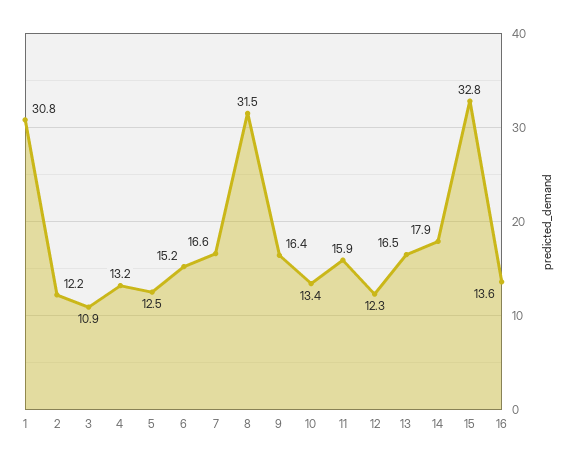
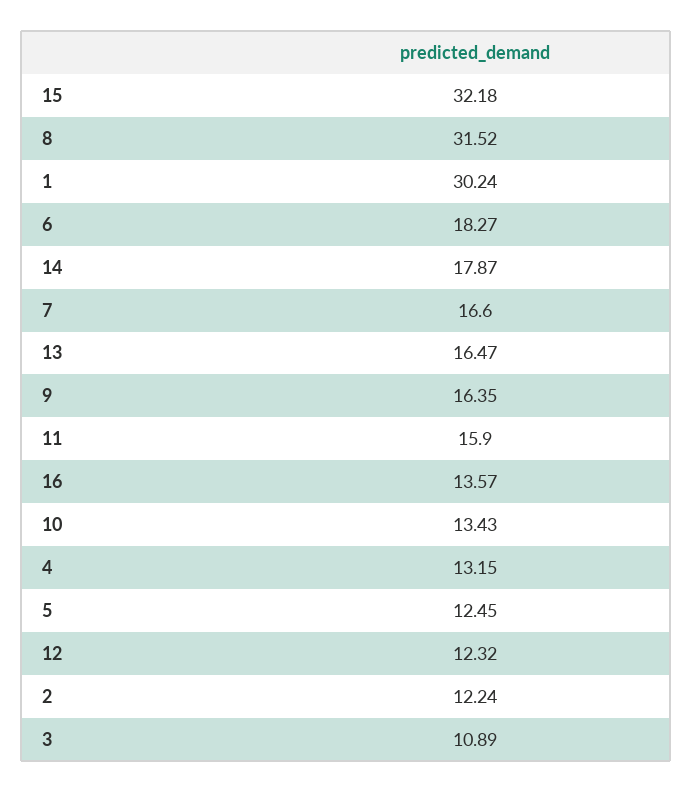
  {
-   "1": 30.8,
+   "1": 30.24,
    "2": 12.24,
    "3": 10.89,
    "4": 13.15,
    "5": 12.45,
-   "6": 15.2,
+   "6": 18.27,
    "7": 16.6,
    "8": 31.52,
    "9": 16.35,
    "10": 13.43,
    "11": 15.9,
    "12": 12.32,
    "13": 16.47,
    "14": 17.87,
-   "15": 32.8,
+   "15": 32.18,
    "16": 13.57
  }

